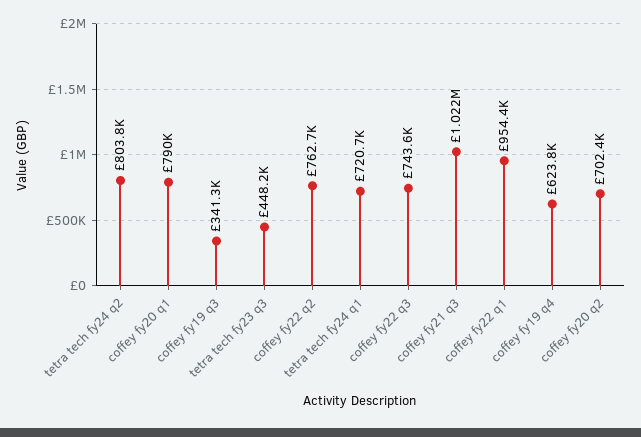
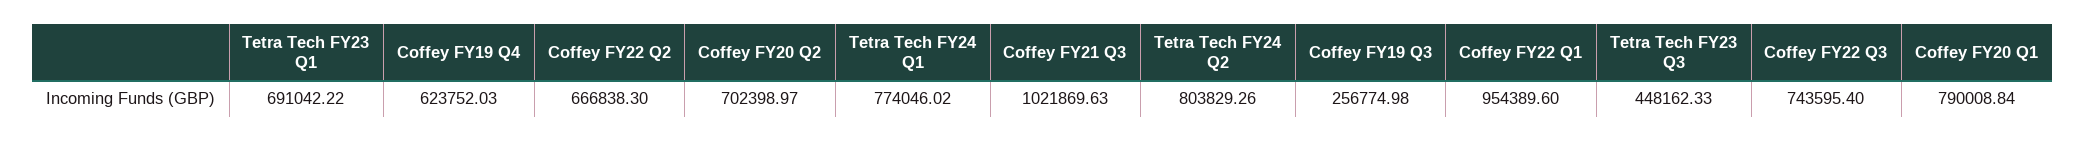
  {
    "tetra tech fy24 q2": 803829.26,
    "coffey fy20 q1": 790008.84,
-   "coffey fy19 q3": 341300,
+   "coffey fy19 q3": 256774.98,
    "tetra tech fy23 q3": 448162.33,
-   "coffey fy22 q2": 762700,
+   "coffey fy22 q2": 666838.3,
-   "tetra tech fy24 q1": 720700,
+   "tetra tech fy24 q1": 774046.02,
    "coffey fy22 q3": 743595.4,
    "coffey fy21 q3": 1021869.63,
    "coffey fy22 q1": 954389.6,
    "coffey fy19 q4": 623752.03,
-   "coffey fy20 q2": 702398.97
+   "coffey fy20 q2": 702398.97,
+   "Tetra Tech FY23 Q1": 691042.22
  }

